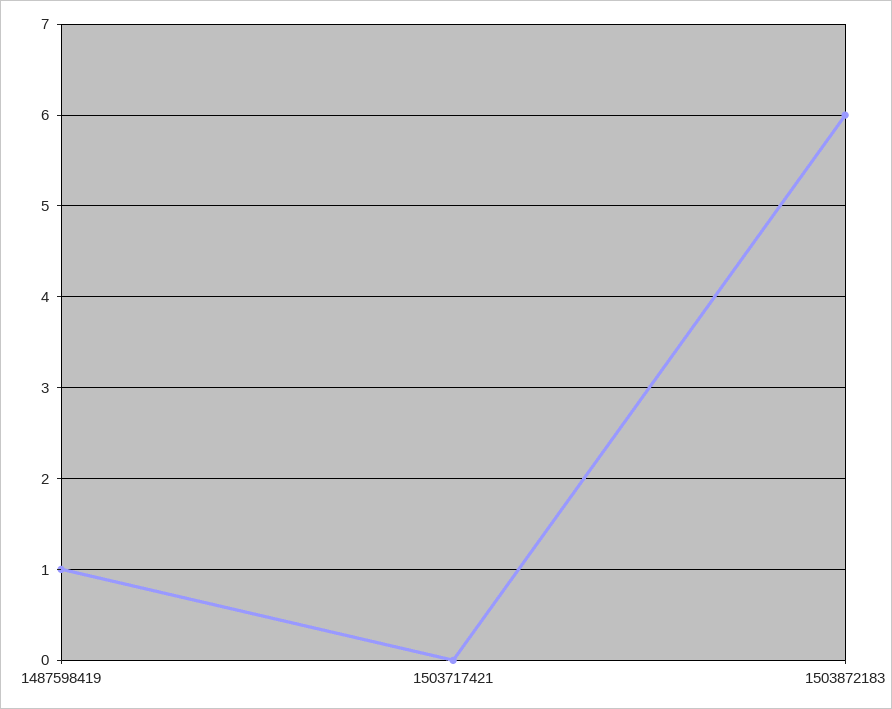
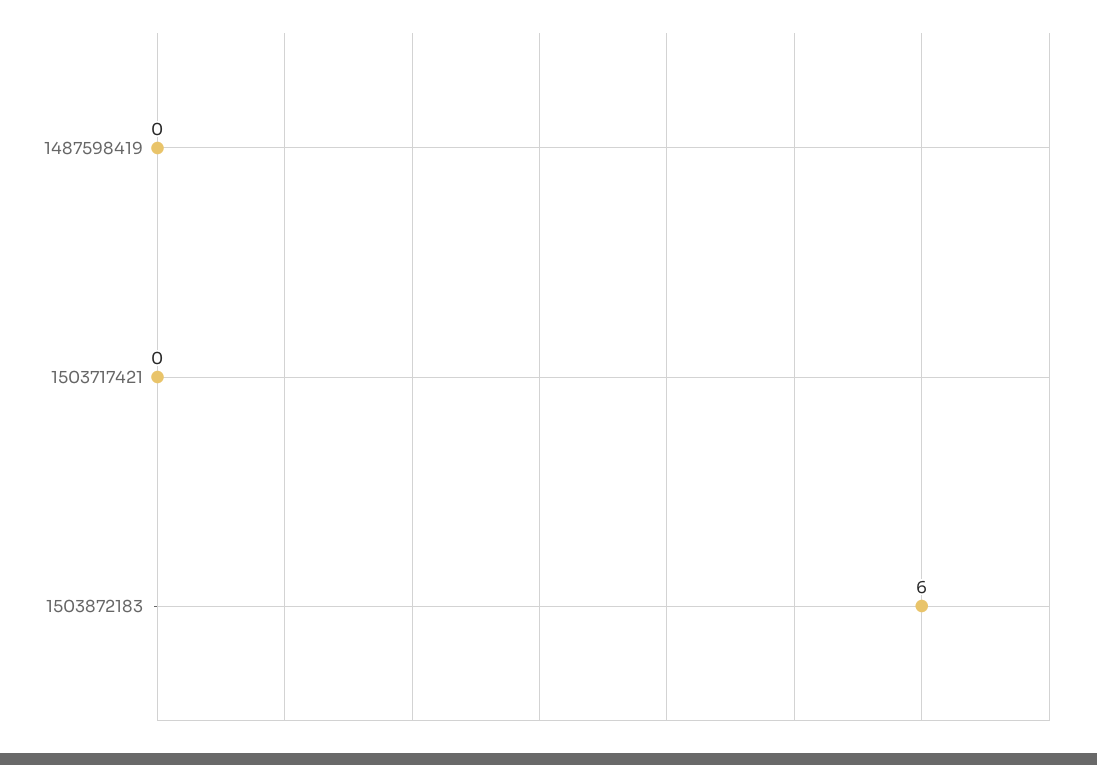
  {
-   "1487598419": 1,
+   "1487598419": 0,
    "1503717421": 0,
    "1503872183": 6
  }

